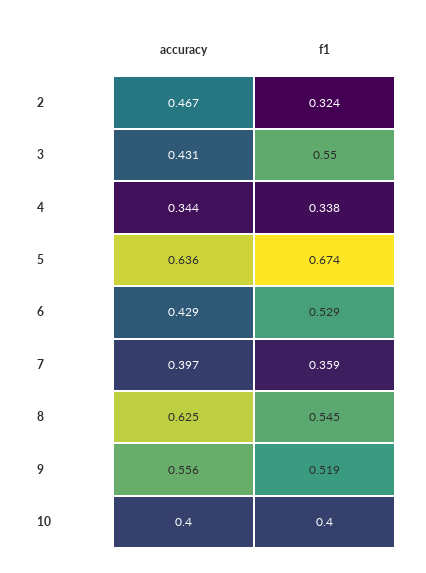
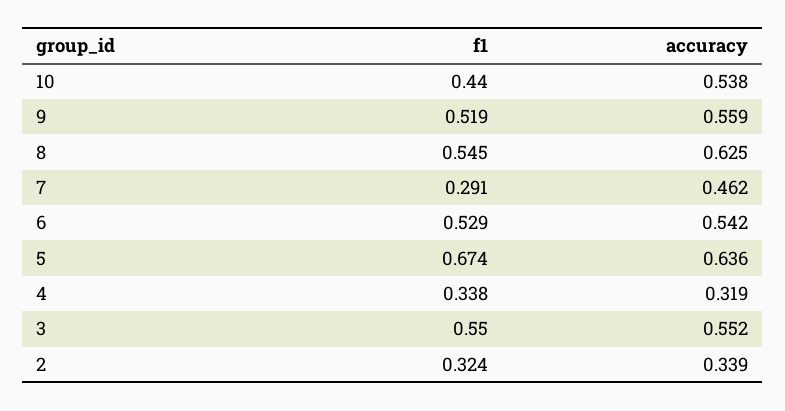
  {
    "accuracy": {
-     "2": 0.467,
+     "2": 0.339,
-     "3": 0.431,
+     "3": 0.552,
-     "4": 0.344,
+     "4": 0.319,
      "5": 0.636,
-     "6": 0.429,
+     "6": 0.542,
-     "7": 0.397,
+     "7": 0.462,
      "8": 0.625,
-     "9": 0.556,
+     "9": 0.559,
-     "10": 0.4
+     "10": 0.538
    },
    "f1": {
      "2": 0.324,
      "3": 0.55,
      "4": 0.338,
      "5": 0.674,
      "6": 0.529,
-     "7": 0.359,
+     "7": 0.291,
      "8": 0.545,
      "9": 0.519,
-     "10": 0.4
+     "10": 0.44
    }
  }

